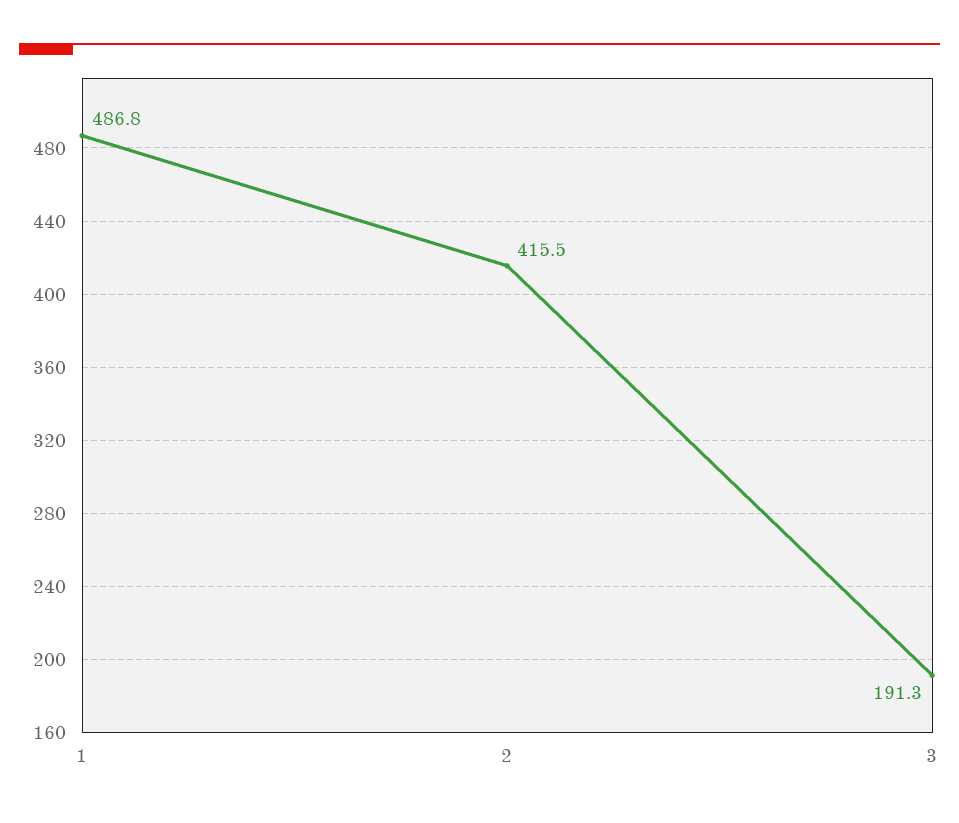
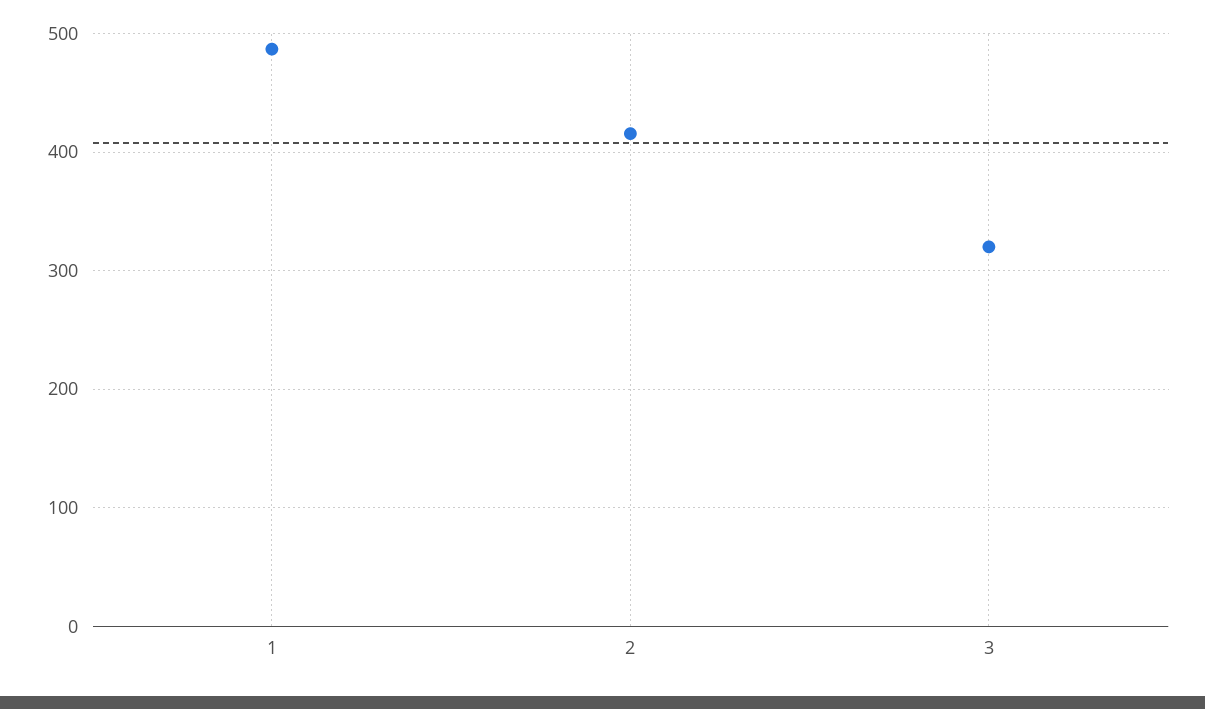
  {
    "1": 486.8,
    "2": 415.5,
-   "3": 191.3
+   "3": 320
  }

